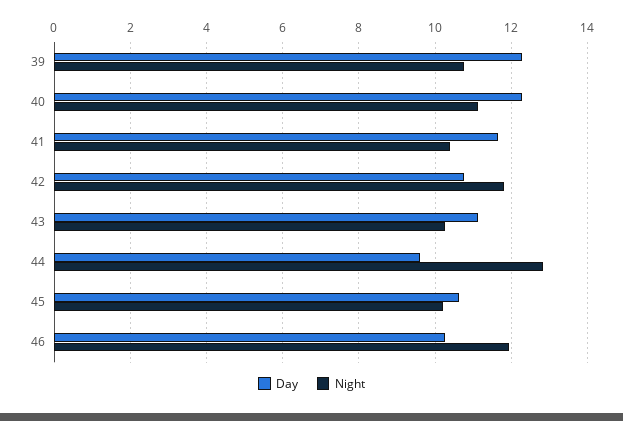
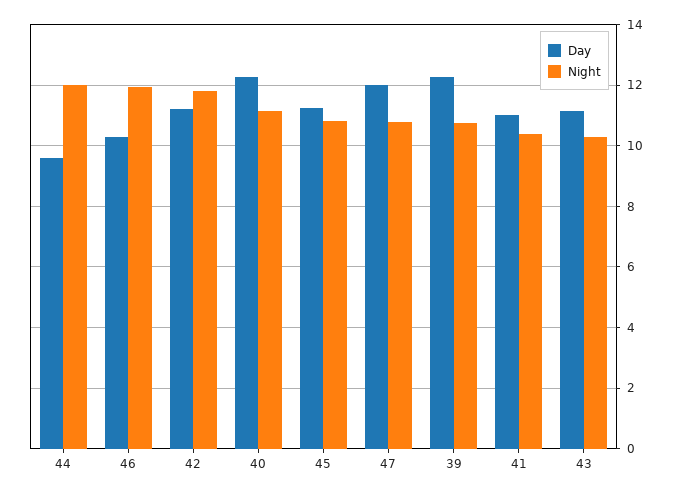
  {
    "Day": {
      "39": 12.2,
      "40": 12.2,
-     "41": 11.6,
+     "41": 11,
-     "42": 10.8,
+     "42": 11.2,
      "43": 11.2,
      "44": 9.6,
-     "45": 10.6,
+     "45": 11.2,
-     "46": 10.2
+     "46": 10.2,
+     "47": 12
    },
    "Night": {
      "39": 10.8,
      "40": 11.2,
      "41": 10.4,
      "42": 11.8,
      "43": 10.2,
-     "44": 12.8,
+     "44": 12,
-     "45": 10.2,
+     "45": 10.8,
-     "46": 12
+     "46": 12,
+     "47": 10.8
    }
  }

